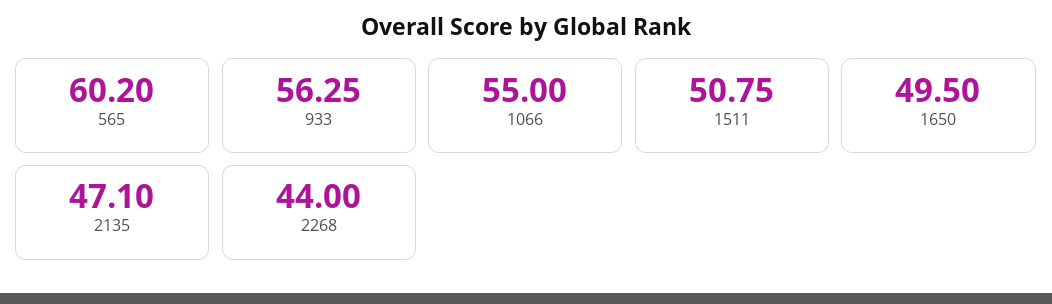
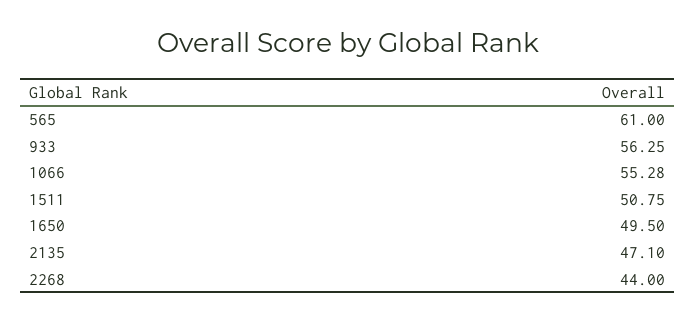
  {
-   "565": 60.2,
+   "565": 61,
    "933": 56.25,
-   "1066": 55,
+   "1066": 55.28,
    "1511": 50.75,
    "1650": 49.5,
    "2135": 47.1,
    "2268": 44
  }

